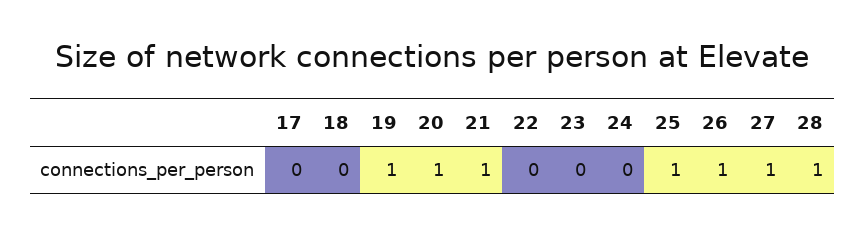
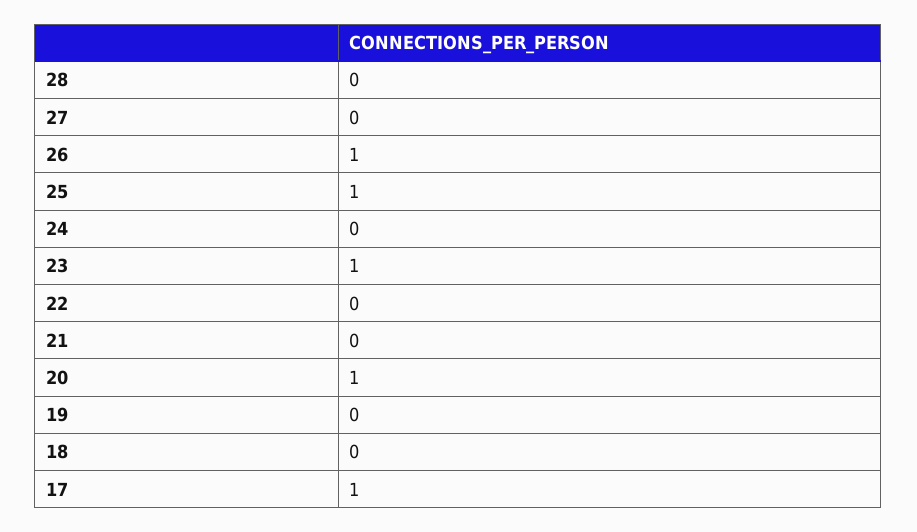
  {
-   "17": 0,
+   "17": 1,
    "18": 0,
-   "19": 1,
+   "19": 0,
    "20": 1,
-   "21": 1,
+   "21": 0,
    "22": 0,
-   "23": 0,
+   "23": 1,
    "24": 0,
    "25": 1,
    "26": 1,
-   "27": 1,
+   "27": 0,
-   "28": 1
+   "28": 0
  }

